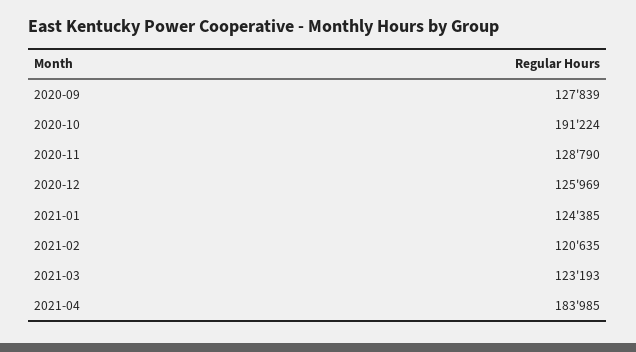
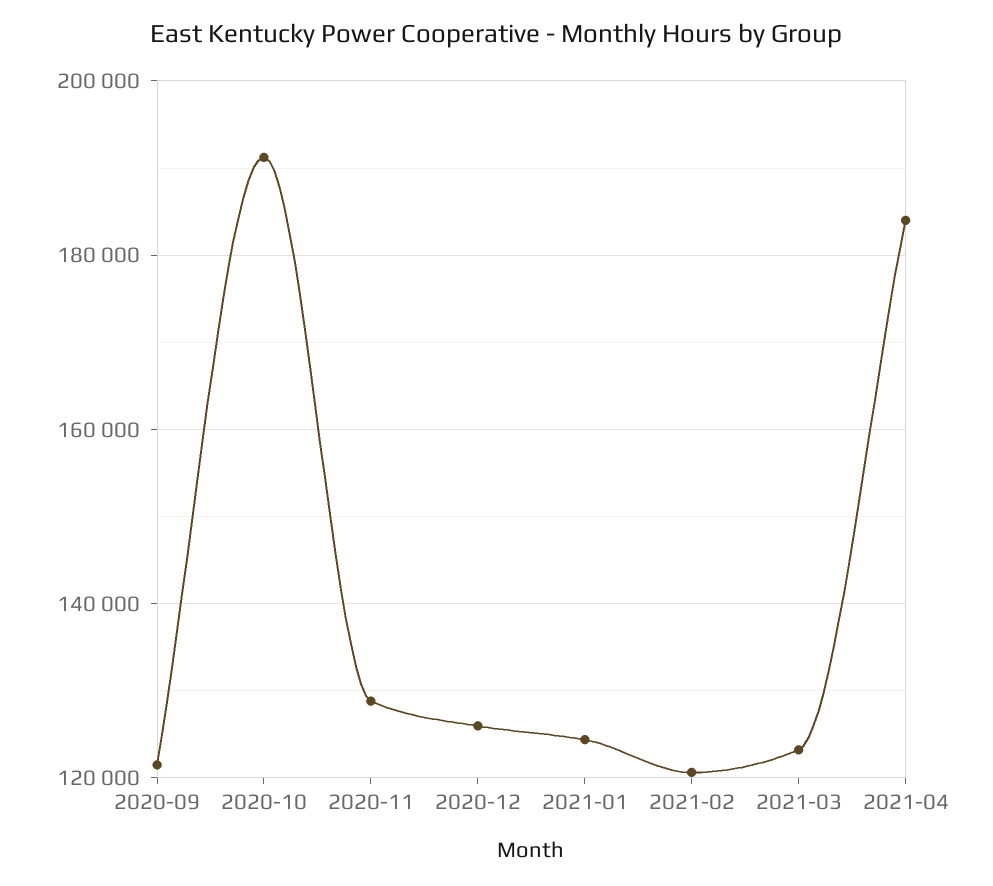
  {
-   "2020-09": 127839,
+   "2020-09": 122000,
    "2020-10": 191224,
    "2020-11": 128790,
    "2020-12": 125969,
    "2021-01": 124385,
    "2021-02": 120635,
    "2021-03": 123193,
    "2021-04": 183985
  }

